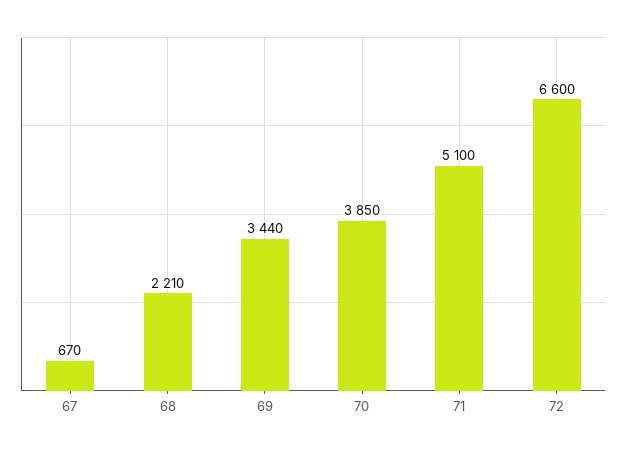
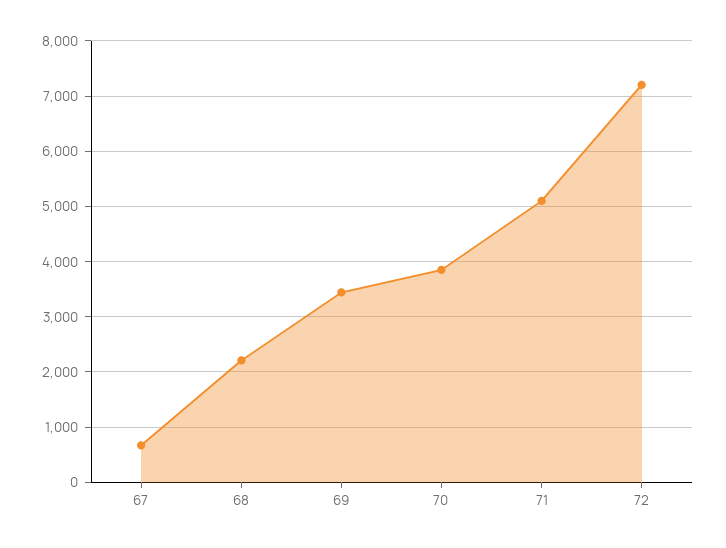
  {
    "67": 670,
    "68": 2210,
    "69": 3440,
    "70": 3850,
    "71": 5100,
-   "72": 6600
+   "72": 7200
  }

